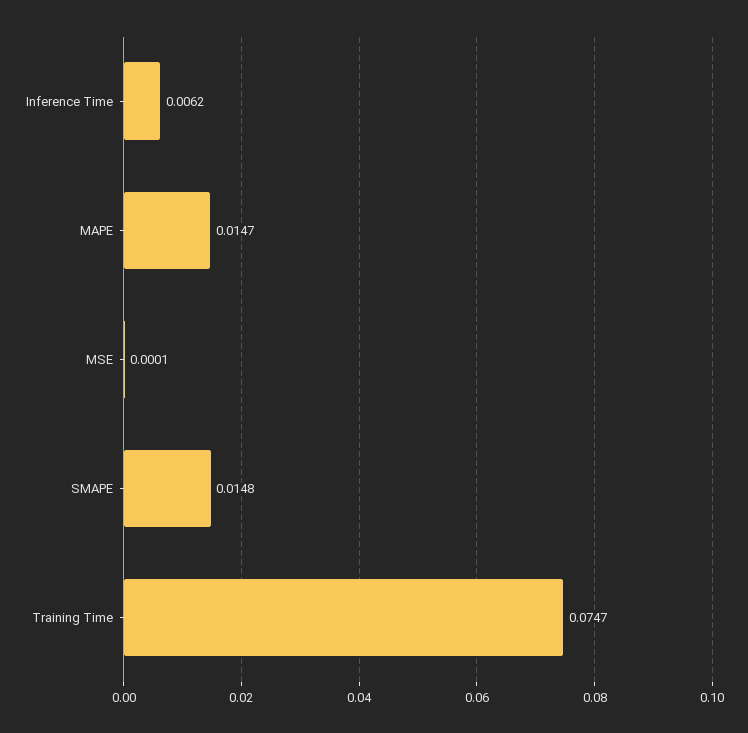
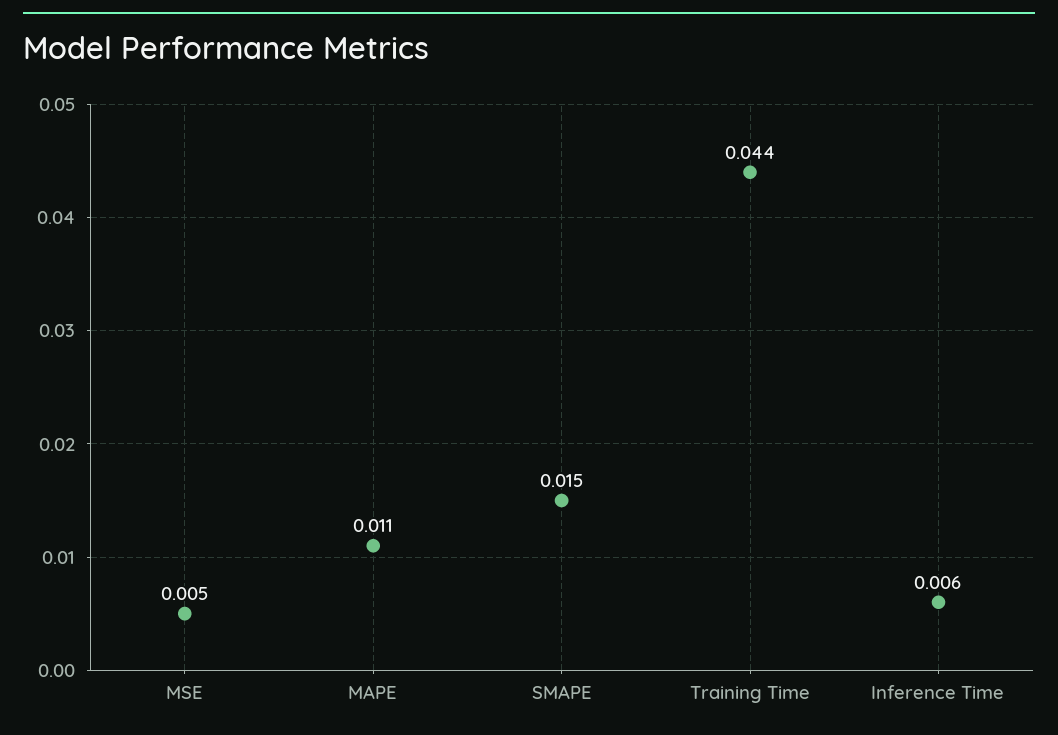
  {
    "Inference Time": 0.0062,
-   "MAPE": 0.0147,
+   "MAPE": 0.011,
-   "MSE": 0.0001,
+   "MSE": 0.005,
    "SMAPE": 0.0148,
-   "Training Time": 0.0747
+   "Training Time": 0.044
  }

